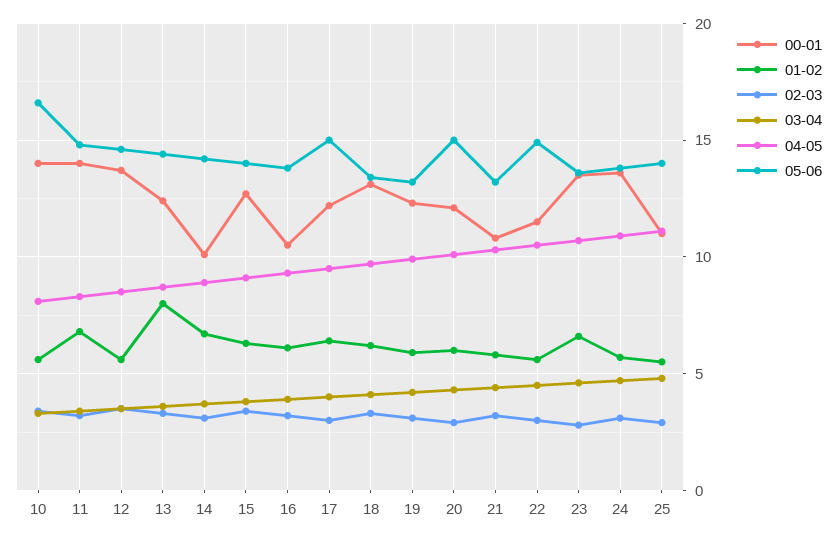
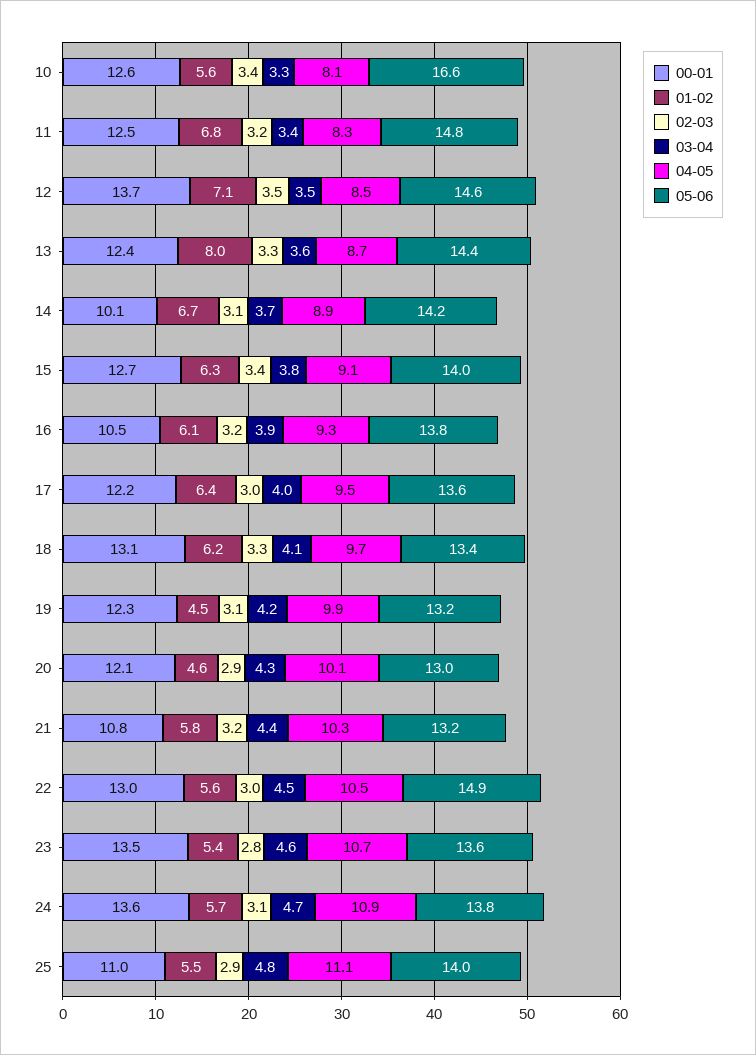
  {
    "00-01": {
-     "10": 14,
+     "10": 12.6,
-     "11": 14,
+     "11": 12.5,
      "12": 13.7,
      "13": 12.4,
      "14": 10.1,
      "15": 12.7,
      "16": 10.5,
      "17": 12.2,
      "18": 13.1,
      "19": 12.3,
      "20": 12.1,
      "21": 10.8,
-     "22": 11.5,
+     "22": 13,
      "23": 13.5,
      "24": 13.6,
      "25": 11
    },
    "01-02": {
      "10": 5.6,
      "11": 6.8,
-     "12": 5.5,
+     "12": 7.1,
      "13": 8,
      "14": 6.7,
      "15": 6.3,
      "16": 6.1,
      "17": 6.4,
      "18": 6.2,
-     "19": 6,
+     "19": 4.5,
-     "20": 6,
+     "20": 4.6,
      "21": 5.8,
      "22": 5.6,
-     "23": 6.5,
+     "23": 5.4,
      "24": 5.7,
      "25": 5.5
    },
    "02-03": {
      "10": 3.4,
      "11": 3.2,
      "12": 3.5,
      "13": 3.3,
      "14": 3.1,
      "15": 3.4,
      "16": 3.2,
      "17": 3,
      "18": 3.3,
      "19": 3.1,
      "20": 2.9,
      "21": 3.2,
      "22": 3,
      "23": 2.8,
      "24": 3.1,
      "25": 2.9
    },
    "03-04": {
      "10": 3.3,
      "11": 3.4,
      "12": 3.5,
      "13": 3.6,
      "14": 3.7,
      "15": 3.8,
      "16": 3.9,
      "17": 4,
      "18": 4.1,
      "19": 4.2,
      "20": 4.3,
      "21": 4.4,
      "22": 4.5,
      "23": 4.6,
      "24": 4.7,
      "25": 4.8
    },
    "04-05": {
      "10": 8.1,
      "11": 8.3,
      "12": 8.5,
      "13": 8.7,
      "14": 8.9,
      "15": 9.1,
      "16": 9.3,
      "17": 9.5,
      "18": 9.7,
      "19": 9.9,
      "20": 10.1,
      "21": 10.3,
      "22": 10.5,
      "23": 10.7,
      "24": 10.9,
      "25": 11.1
    },
    "05-06": {
      "10": 16.6,
      "11": 14.8,
      "12": 14.6,
      "13": 14.4,
      "14": 14.2,
      "15": 14,
      "16": 13.8,
-     "17": 15,
+     "17": 13.6,
      "18": 13.4,
      "19": 13.2,
-     "20": 15,
+     "20": 13,
      "21": 13.2,
      "22": 14.9,
      "23": 13.6,
      "24": 13.8,
      "25": 14
    }
  }

